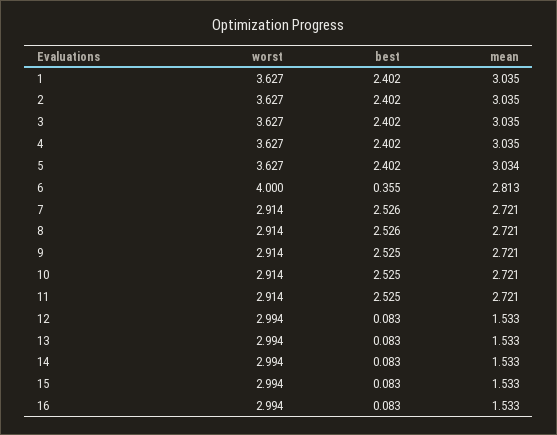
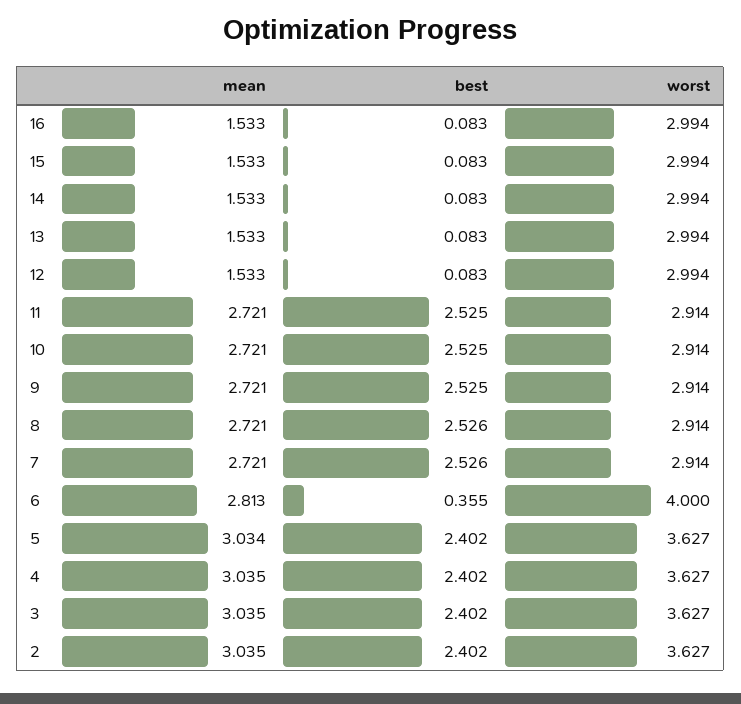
  {
    "worst": {
-     "1": 3.627,
      "2": 3.627,
      "3": 3.627,
      "4": 3.627,
      "5": 3.627,
      "6": 4,
      "7": 2.914,
      "8": 2.914,
      "9": 2.914,
      "10": 2.914,
      "11": 2.914,
      "12": 2.994,
      "13": 2.994,
      "14": 2.994,
      "15": 2.994,
      "16": 2.994
    },
    "best": {
-     "1": 2.402,
      "2": 2.402,
      "3": 2.402,
      "4": 2.402,
      "5": 2.402,
      "6": 0.355,
      "7": 2.526,
      "8": 2.526,
      "9": 2.525,
      "10": 2.525,
      "11": 2.525,
      "12": 0.083,
      "13": 0.083,
      "14": 0.083,
      "15": 0.083,
      "16": 0.083
    },
    "mean": {
-     "1": 3.035,
      "2": 3.035,
      "3": 3.035,
      "4": 3.035,
      "5": 3.034,
      "6": 2.813,
      "7": 2.721,
      "8": 2.721,
      "9": 2.721,
      "10": 2.721,
      "11": 2.721,
      "12": 1.533,
      "13": 1.533,
      "14": 1.533,
      "15": 1.533,
      "16": 1.533
    }
  }

